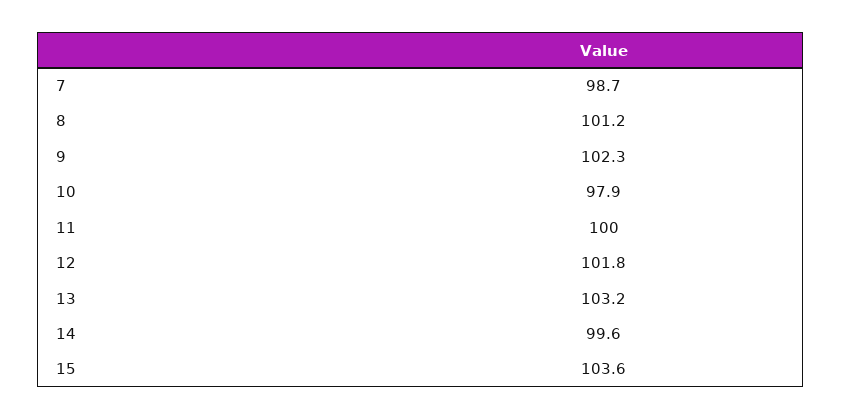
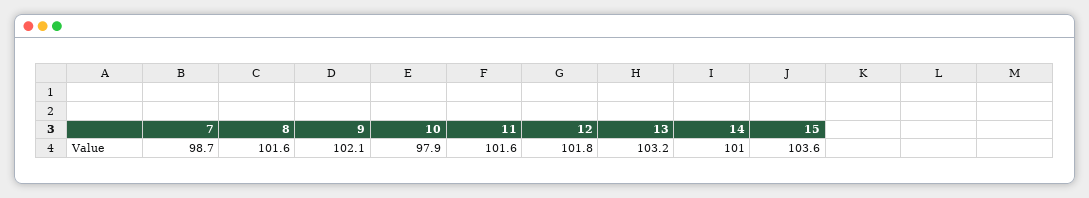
  {
    "7": 98.7,
-   "8": 101.2,
+   "8": 101.6,
-   "9": 102.3,
+   "9": 102.1,
    "10": 97.9,
-   "11": 100,
+   "11": 101.6,
    "12": 101.8,
    "13": 103.2,
-   "14": 99.6,
+   "14": 101,
    "15": 103.6
  }

